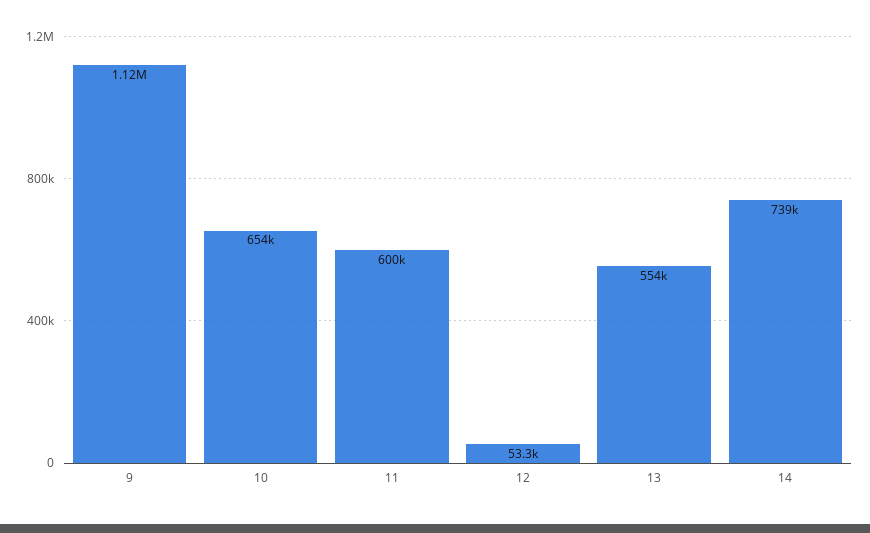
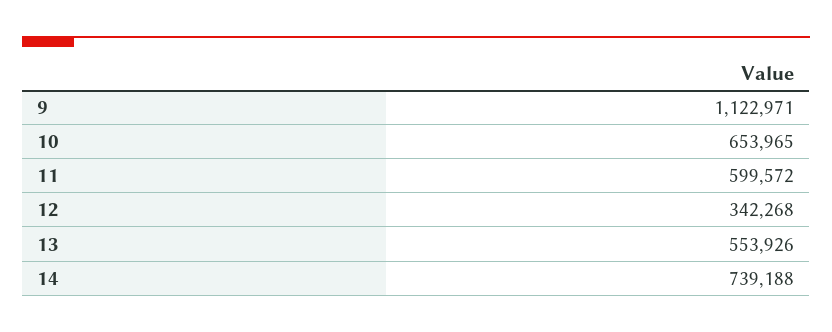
  {
    "9": 1122971,
    "10": 653965,
    "11": 599572,
-   "12": 53300,
+   "12": 342268,
    "13": 553926,
    "14": 739188
  }

